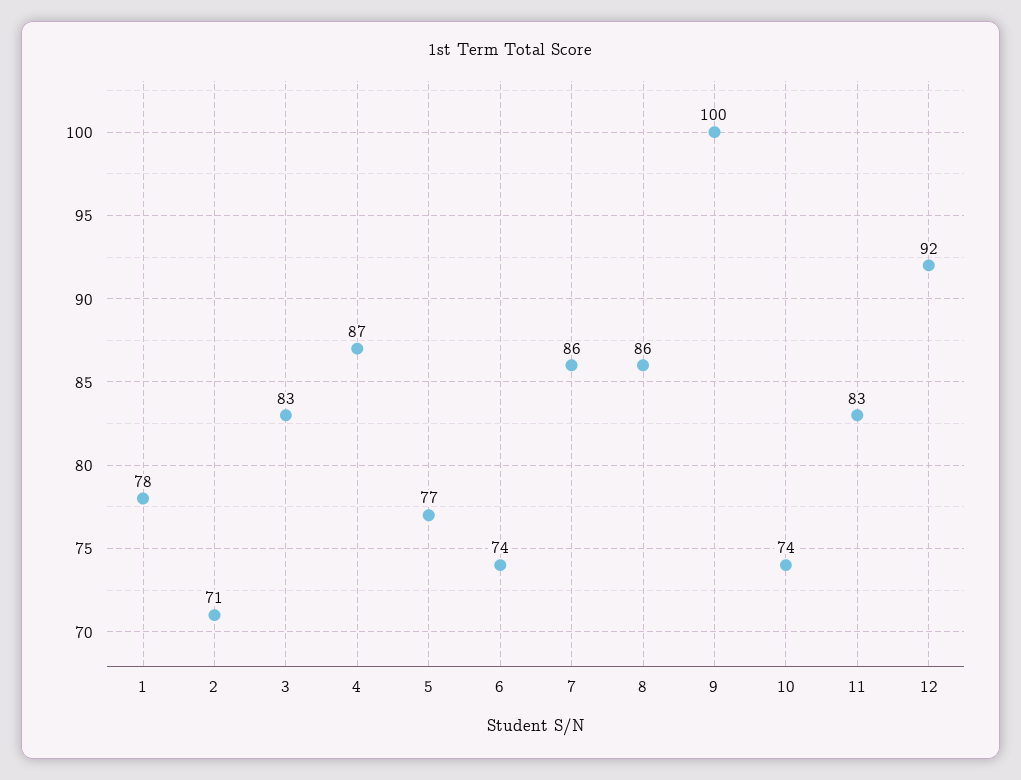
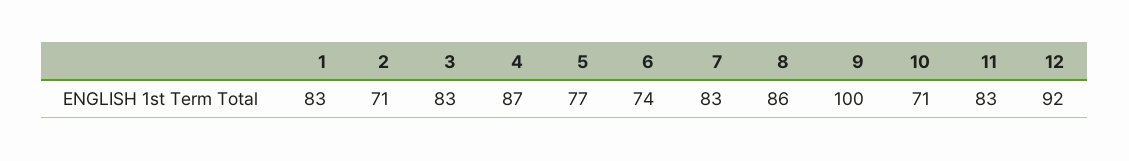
  {
-   "1": 78,
+   "1": 83,
    "2": 71,
    "3": 83,
    "4": 87,
    "5": 77,
    "6": 74,
-   "7": 86,
+   "7": 83,
    "8": 86,
    "9": 100,
-   "10": 74,
+   "10": 71,
    "11": 83,
    "12": 92
  }

